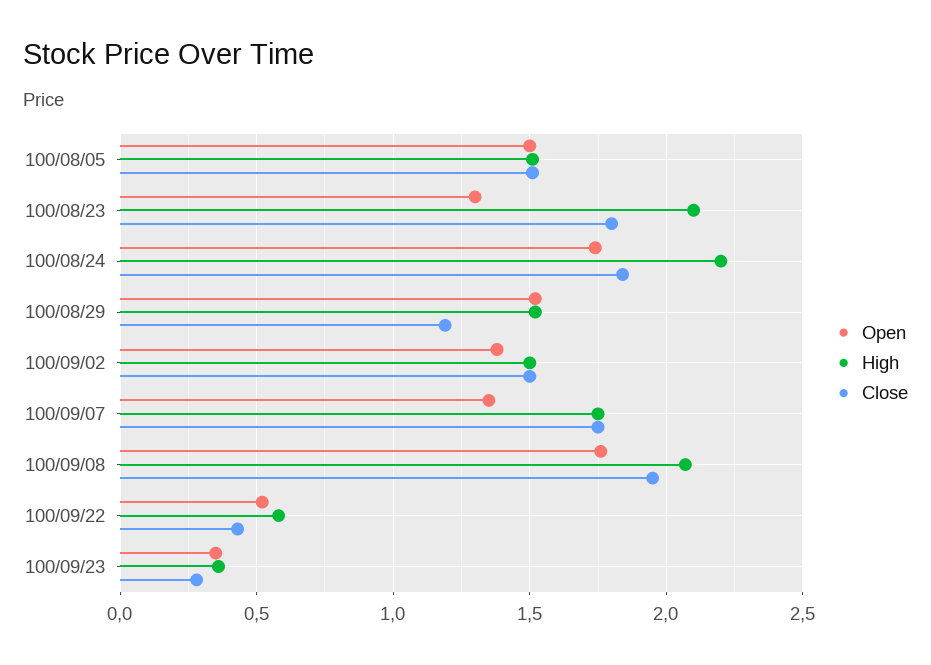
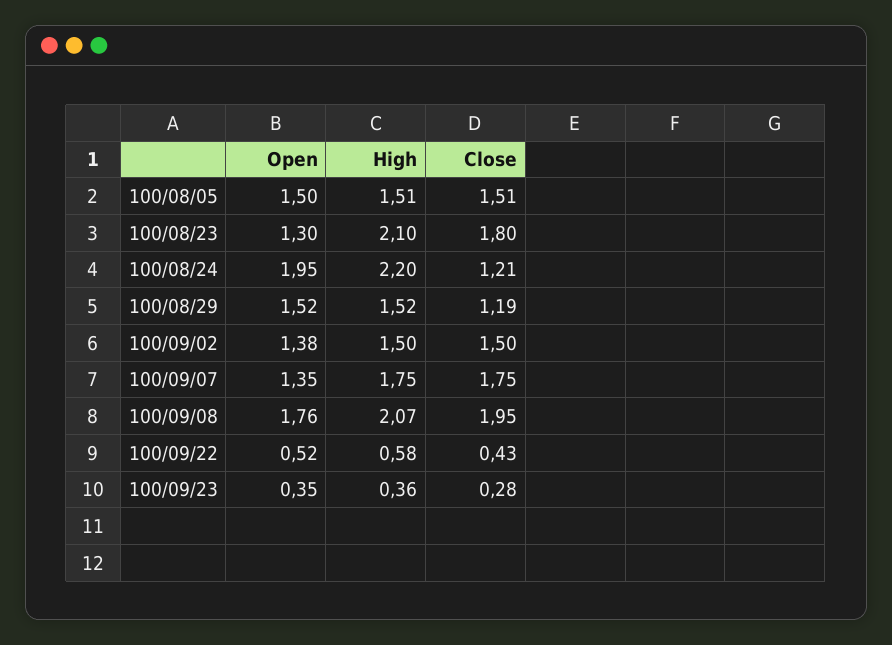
  {
    "Open": {
      "100/08/05": 1.5,
      "100/08/23": 1.3,
-     "100/08/24": 1.75,
+     "100/08/24": 1.95,
      "100/08/29": 1.52,
      "100/09/02": 1.38,
      "100/09/07": 1.35,
      "100/09/08": 1.76,
      "100/09/22": 0.52,
      "100/09/23": 0.35
    },
    "High": {
      "100/08/05": 1.51,
      "100/08/23": 2.1,
      "100/08/24": 2.2,
      "100/08/29": 1.52,
      "100/09/02": 1.5,
      "100/09/07": 1.75,
      "100/09/08": 2.07,
      "100/09/22": 0.58,
      "100/09/23": 0.36
    },
    "Close": {
      "100/08/05": 1.51,
      "100/08/23": 1.8,
-     "100/08/24": 1.85,
+     "100/08/24": 1.21,
      "100/08/29": 1.19,
      "100/09/02": 1.5,
      "100/09/07": 1.75,
      "100/09/08": 1.95,
      "100/09/22": 0.43,
      "100/09/23": 0.28
    }
  }

